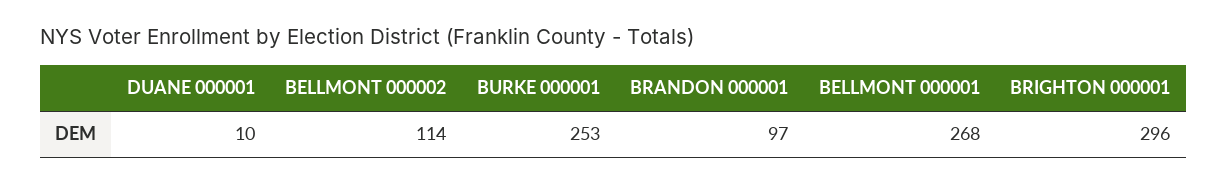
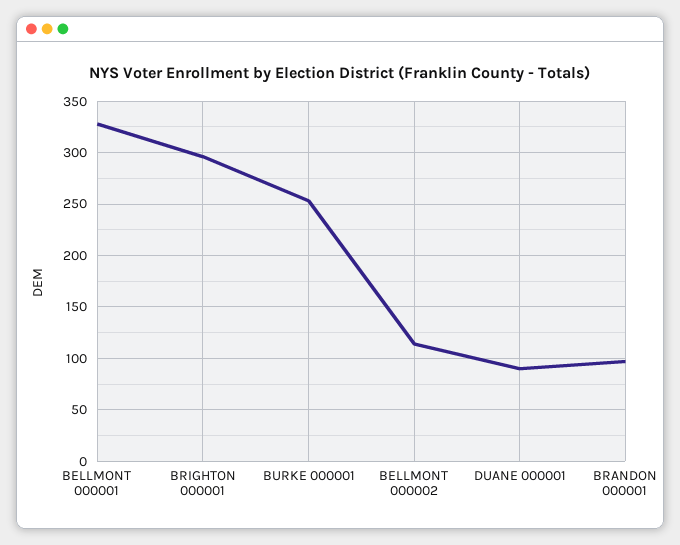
  {
-   "DUANE 000001": 10,
+   "DUANE 000001": 90,
    "BELLMONT 000002": 114,
    "BURKE 000001": 253,
    "BRANDON 000001": 97,
-   "BELLMONT 000001": 268,
+   "BELLMONT 000001": 330,
    "BRIGHTON 000001": 296
  }

